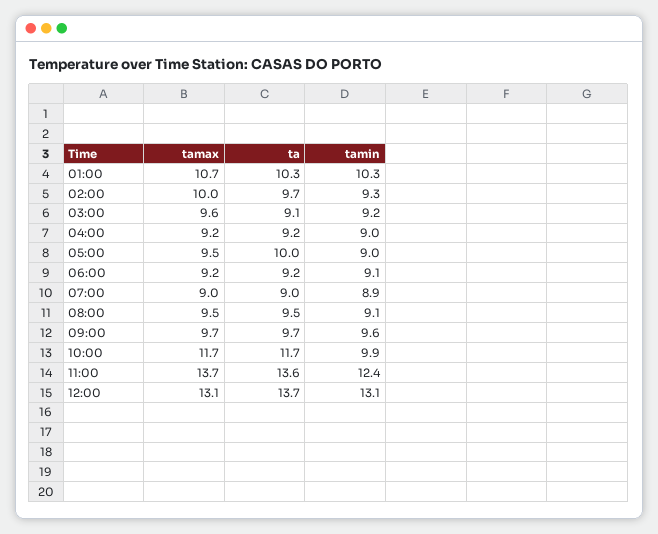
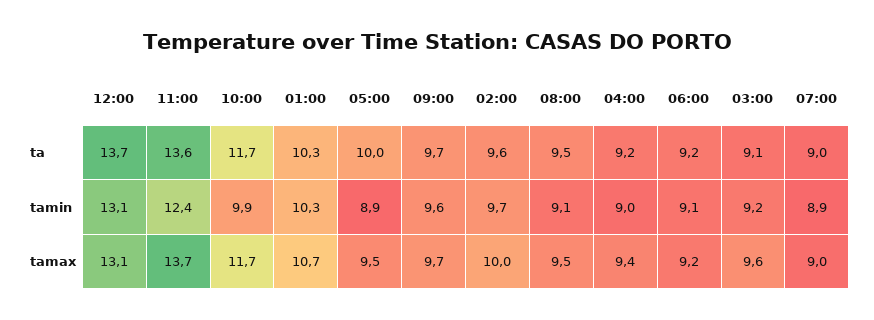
  {
    "tamax": {
      "01:00": 10.7,
      "02:00": 10,
      "03:00": 9.6,
-     "04:00": 9.2,
+     "04:00": 9.4,
      "05:00": 9.5,
      "06:00": 9.2,
      "07:00": 9,
      "08:00": 9.5,
      "09:00": 9.7,
      "10:00": 11.7,
      "11:00": 13.7,
      "12:00": 13.1
    },
    "ta": {
      "01:00": 10.3,
-     "02:00": 9.7,
+     "02:00": 9.6,
      "03:00": 9.1,
      "04:00": 9.2,
      "05:00": 10,
      "06:00": 9.2,
      "07:00": 9,
      "08:00": 9.5,
      "09:00": 9.7,
      "10:00": 11.7,
      "11:00": 13.6,
      "12:00": 13.7
    },
    "tamin": {
      "01:00": 10.3,
-     "02:00": 9.3,
+     "02:00": 9.7,
      "03:00": 9.2,
      "04:00": 9,
-     "05:00": 9,
+     "05:00": 8.9,
      "06:00": 9.1,
      "07:00": 8.9,
      "08:00": 9.1,
      "09:00": 9.6,
      "10:00": 9.9,
      "11:00": 12.4,
      "12:00": 13.1
    }
  }

